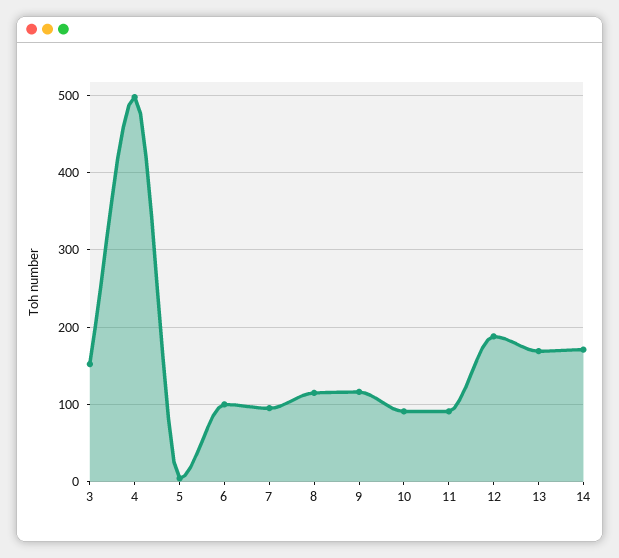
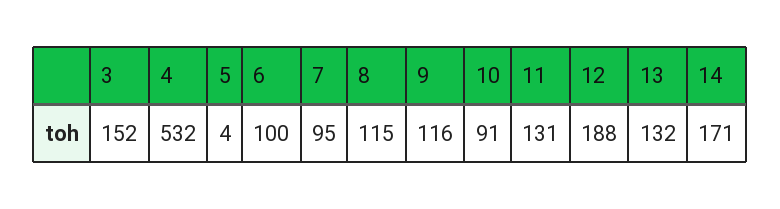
  {
    "3": 152,
-   "4": 500,
+   "4": 532,
    "5": 4,
    "6": 100,
    "7": 95,
    "8": 115,
    "9": 116,
    "10": 91,
-   "11": 90,
+   "11": 131,
    "12": 188,
-   "13": 170,
+   "13": 132,
    "14": 171
  }

